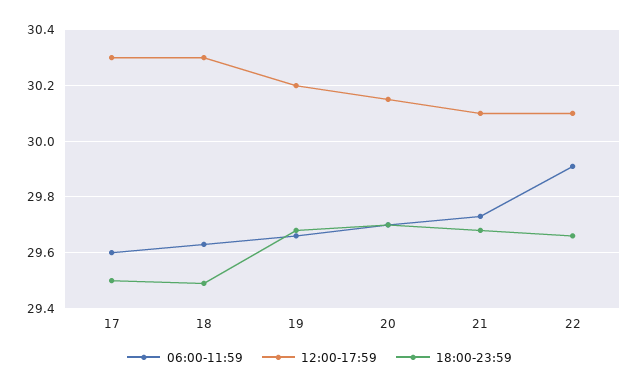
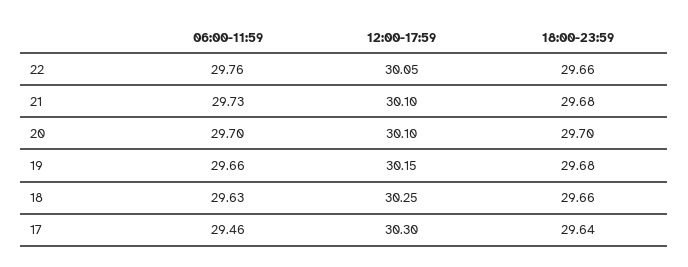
  {
    "06:00-11:59": {
-     "17": 29.6,
+     "17": 29.46,
      "18": 29.63,
      "19": 29.66,
      "20": 29.7,
      "21": 29.73,
-     "22": 29.9
+     "22": 29.76
    },
    "12:00-17:59": {
      "17": 30.3,
-     "18": 30.3,
+     "18": 30.25,
-     "19": 30.2,
+     "19": 30.15,
-     "20": 30.15,
+     "20": 30.1,
      "21": 30.1,
-     "22": 30.1
+     "22": 30.05
    },
    "18:00-23:59": {
-     "17": 29.5,
+     "17": 29.64,
-     "18": 29.5,
+     "18": 29.66,
      "19": 29.68,
      "20": 29.7,
      "21": 29.68,
      "22": 29.66
    }
  }

